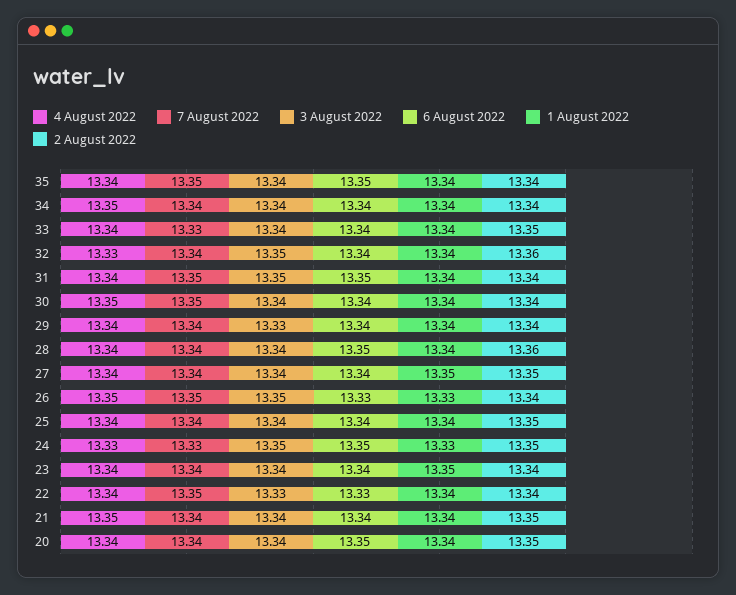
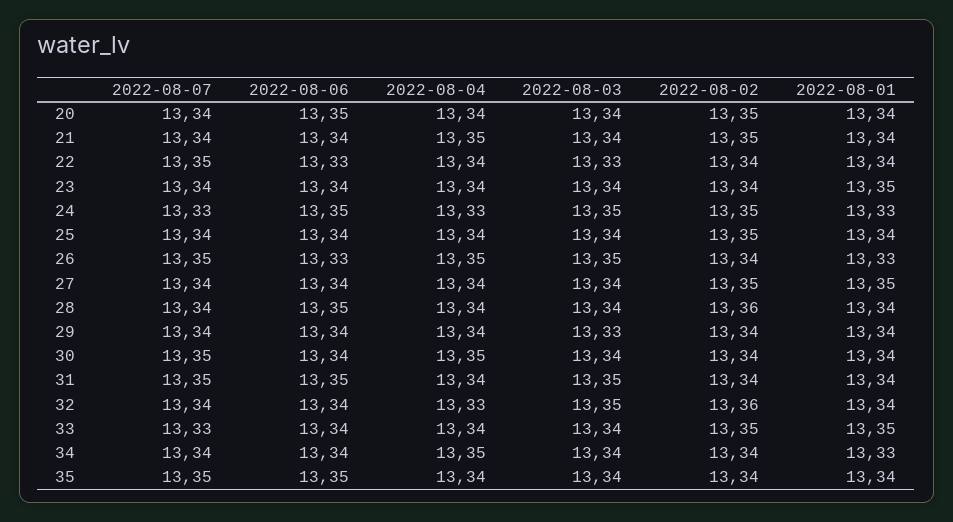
  {
    "4 August 2022": {
      "35": 13.34,
      "34": 13.35,
      "33": 13.34,
      "32": 13.33,
      "31": 13.34,
      "30": 13.35,
      "29": 13.34,
      "28": 13.34,
      "27": 13.34,
      "26": 13.35,
      "25": 13.34,
      "24": 13.33,
      "23": 13.34,
      "22": 13.34,
      "21": 13.35,
      "20": 13.34
    },
    "7 August 2022": {
      "35": 13.35,
      "34": 13.34,
      "33": 13.33,
      "32": 13.34,
      "31": 13.35,
      "30": 13.35,
      "29": 13.34,
      "28": 13.34,
      "27": 13.34,
      "26": 13.35,
      "25": 13.34,
      "24": 13.33,
      "23": 13.34,
      "22": 13.35,
      "21": 13.34,
      "20": 13.34
    },
    "3 August 2022": {
      "35": 13.34,
      "34": 13.34,
      "33": 13.34,
      "32": 13.35,
      "31": 13.35,
      "30": 13.34,
      "29": 13.33,
      "28": 13.34,
      "27": 13.34,
      "26": 13.35,
      "25": 13.34,
      "24": 13.35,
      "23": 13.34,
      "22": 13.33,
      "21": 13.34,
      "20": 13.34
    },
    "6 August 2022": {
      "35": 13.35,
      "34": 13.34,
      "33": 13.34,
      "32": 13.34,
      "31": 13.35,
      "30": 13.34,
      "29": 13.34,
      "28": 13.35,
      "27": 13.34,
      "26": 13.33,
      "25": 13.34,
      "24": 13.35,
      "23": 13.34,
      "22": 13.33,
      "21": 13.34,
      "20": 13.35
    },
    "1 August 2022": {
      "35": 13.34,
-     "34": 13.34,
+     "34": 13.33,
-     "33": 13.34,
+     "33": 13.35,
      "32": 13.34,
      "31": 13.34,
      "30": 13.34,
      "29": 13.34,
      "28": 13.34,
      "27": 13.35,
      "26": 13.33,
      "25": 13.34,
      "24": 13.33,
      "23": 13.35,
      "22": 13.34,
      "21": 13.34,
      "20": 13.34
    },
    "2 August 2022": {
      "35": 13.34,
      "34": 13.34,
      "33": 13.35,
      "32": 13.36,
      "31": 13.34,
      "30": 13.34,
      "29": 13.34,
      "28": 13.36,
      "27": 13.35,
      "26": 13.34,
      "25": 13.35,
      "24": 13.35,
      "23": 13.34,
      "22": 13.34,
      "21": 13.35,
      "20": 13.35
    }
  }

